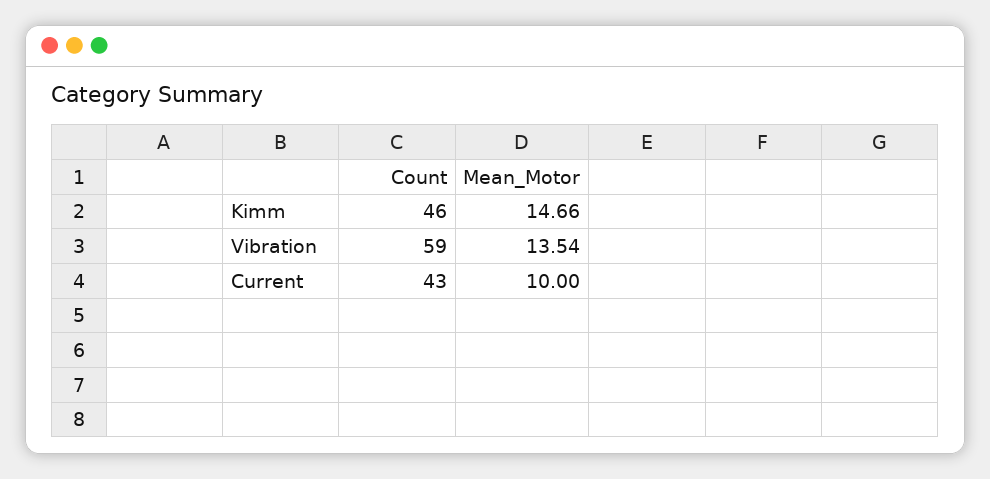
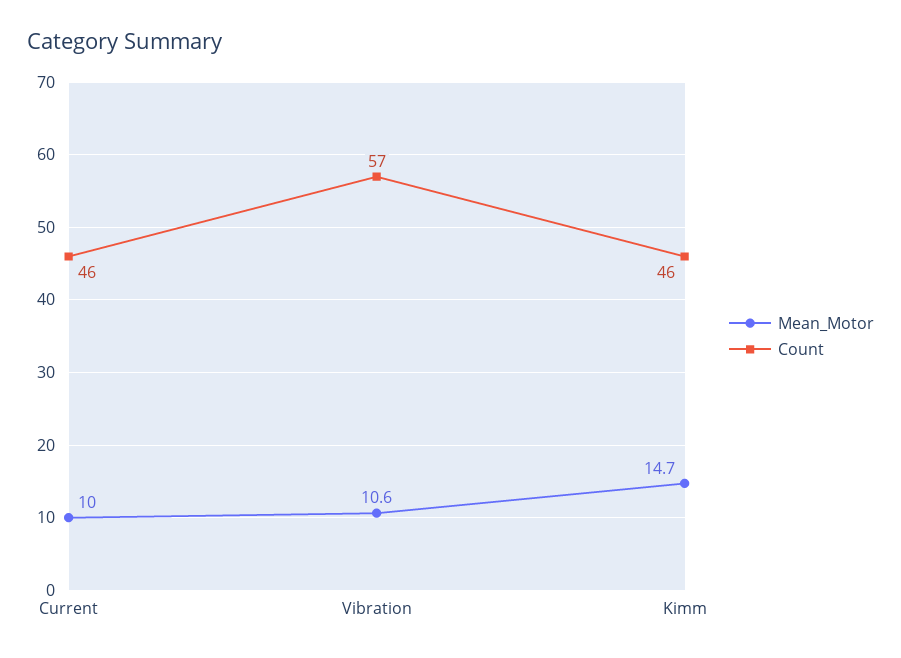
  {
    "Count": {
      "Kimm": 46,
-     "Vibration": 59,
+     "Vibration": 57,
-     "Current": 43
+     "Current": 46
    },
    "Mean_Motor": {
      "Kimm": 14.66,
-     "Vibration": 13.54,
+     "Vibration": 10.6,
      "Current": 10
    }
  }

